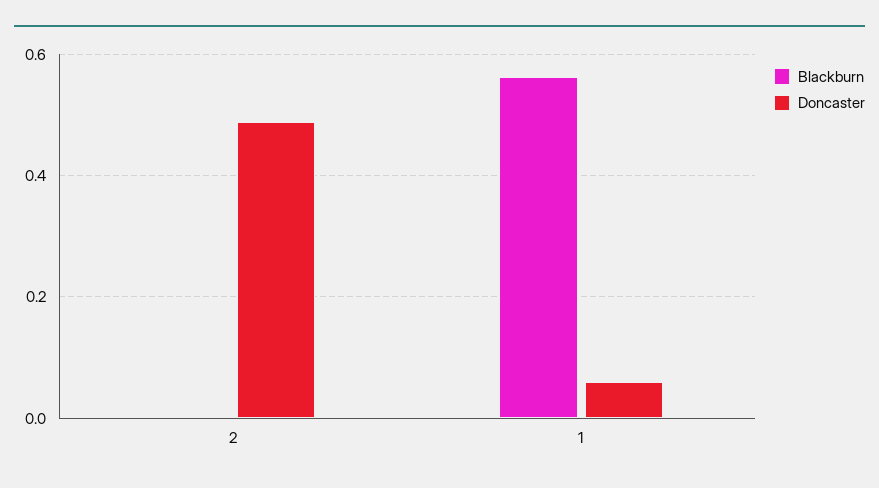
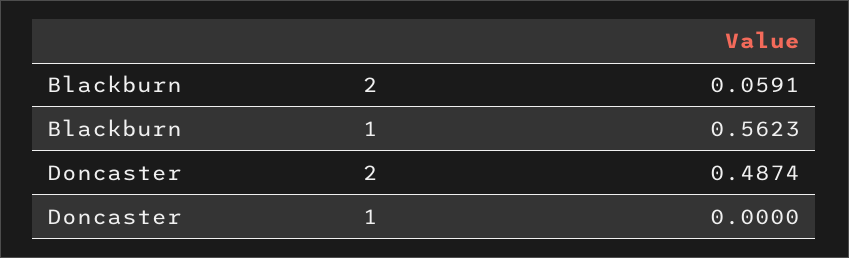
  {
    "Blackburn": {
-     "2": 0,
+     "2": 0.0591,
      "1": 0.5623
    },
    "Doncaster": {
      "2": 0.4874,
-     "1": 0.06
+     "1": 0
    }
  }

